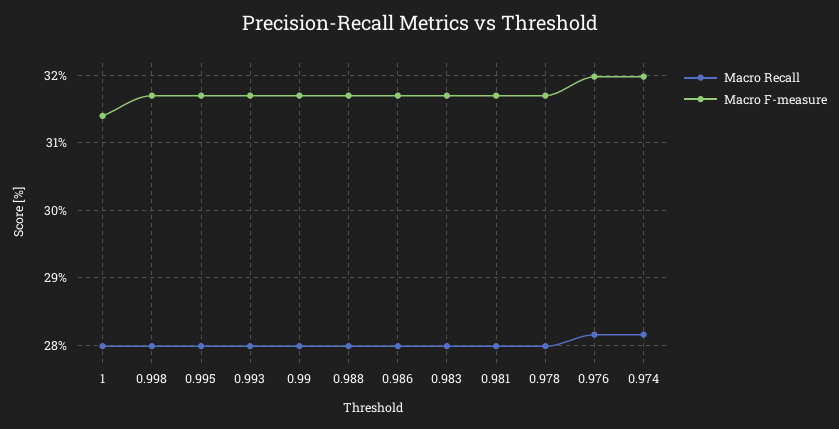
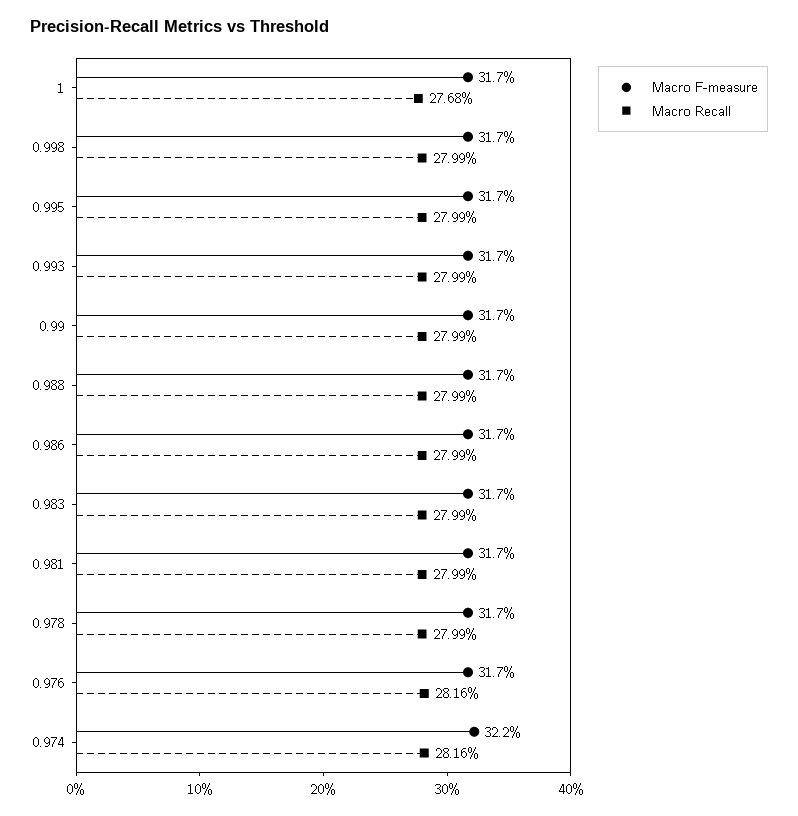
  {
    "Macro Recall": {
-     "1": 28,
+     "1": 27.68,
      "0.998": 27.99,
      "0.995": 27.99,
      "0.993": 27.99,
      "0.99": 27.99,
      "0.988": 27.99,
      "0.986": 27.99,
      "0.983": 27.99,
      "0.981": 27.99,
      "0.978": 27.99,
      "0.976": 28.16,
      "0.974": 28.16
    },
    "Macro F-measure": {
-     "1": 31.4,
+     "1": 31.7,
      "0.998": 31.7,
      "0.995": 31.7,
      "0.993": 31.7,
      "0.99": 31.7,
      "0.988": 31.7,
      "0.986": 31.7,
      "0.983": 31.7,
      "0.981": 31.7,
      "0.978": 31.7,
-     "0.976": 32,
+     "0.976": 31.7,
-     "0.974": 32
+     "0.974": 32.2
    }
  }

